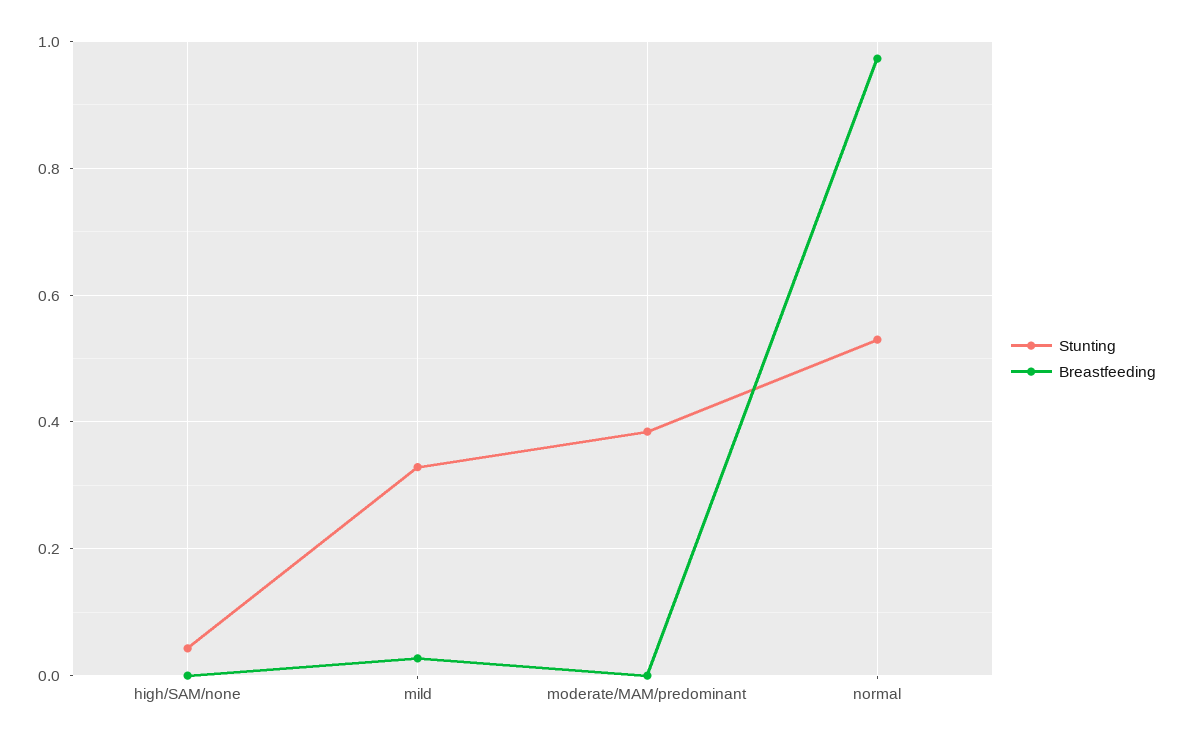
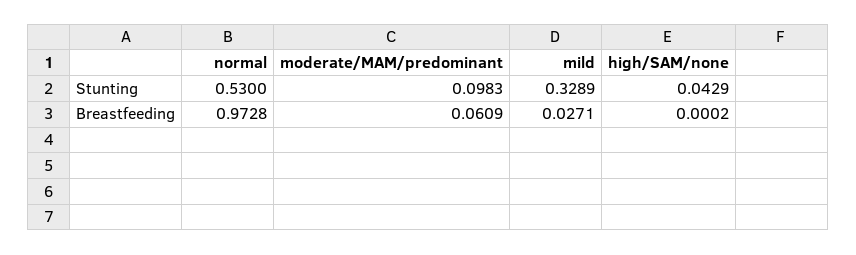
  {
    "Stunting": {
      "high/SAM/none": 0.0429,
      "mild": 0.3289,
-     "moderate/MAM/predominant": 0.38,
+     "moderate/MAM/predominant": 0.0983,
      "normal": 0.53
    },
    "Breastfeeding": {
      "high/SAM/none": 0.0002,
      "mild": 0.0271,
-     "moderate/MAM/predominant": 0,
+     "moderate/MAM/predominant": 0.0609,
      "normal": 0.9728
    }
  }

